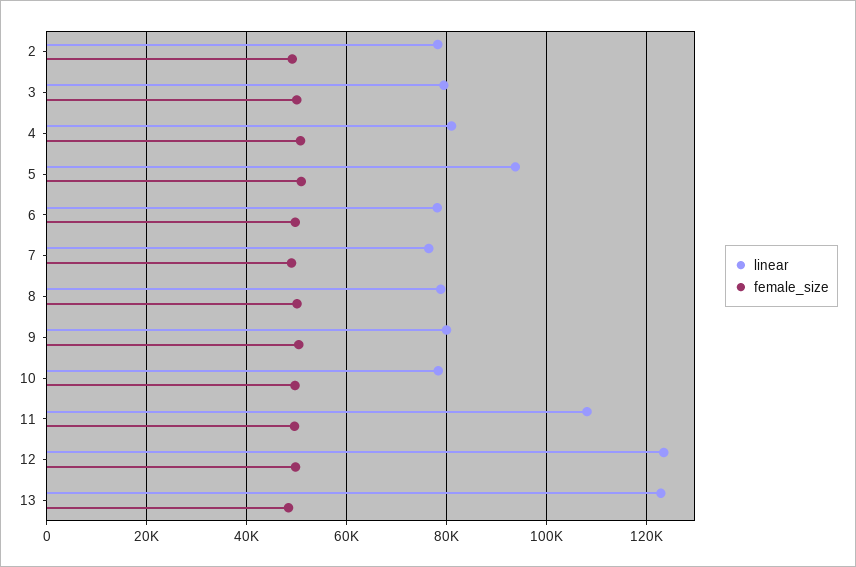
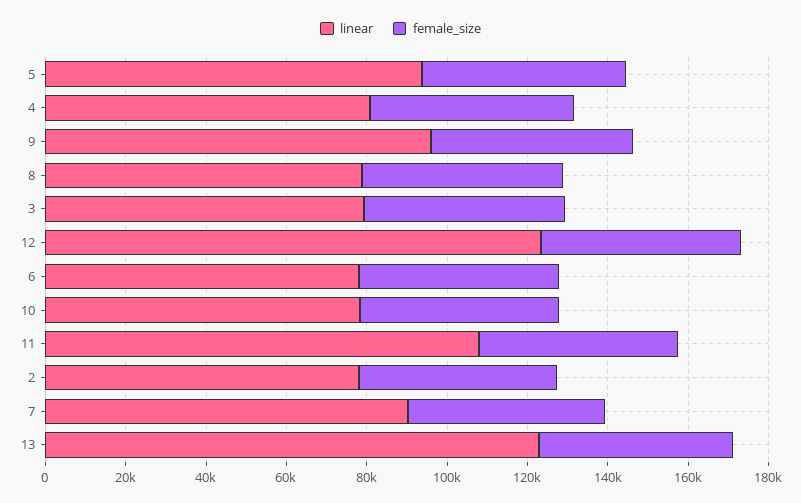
  {
    "linear": {
      "2": 78000,
      "3": 80000,
      "4": 80000,
      "5": 94000,
      "6": 78000,
-     "7": 76000,
+     "7": 90000,
      "8": 78000,
-     "9": 80000,
+     "9": 95000,
      "10": 78000,
      "11": 108000,
      "12": 124000,
      "13": 122000
    },
    "female_size": {
      "2": 50000,
      "3": 50000,
      "4": 50000,
      "5": 50000,
      "6": 50000,
      "7": 48000,
      "8": 50000,
      "9": 50000,
      "10": 50000,
      "11": 50000,
      "12": 50000,
      "13": 48000
    }
  }

